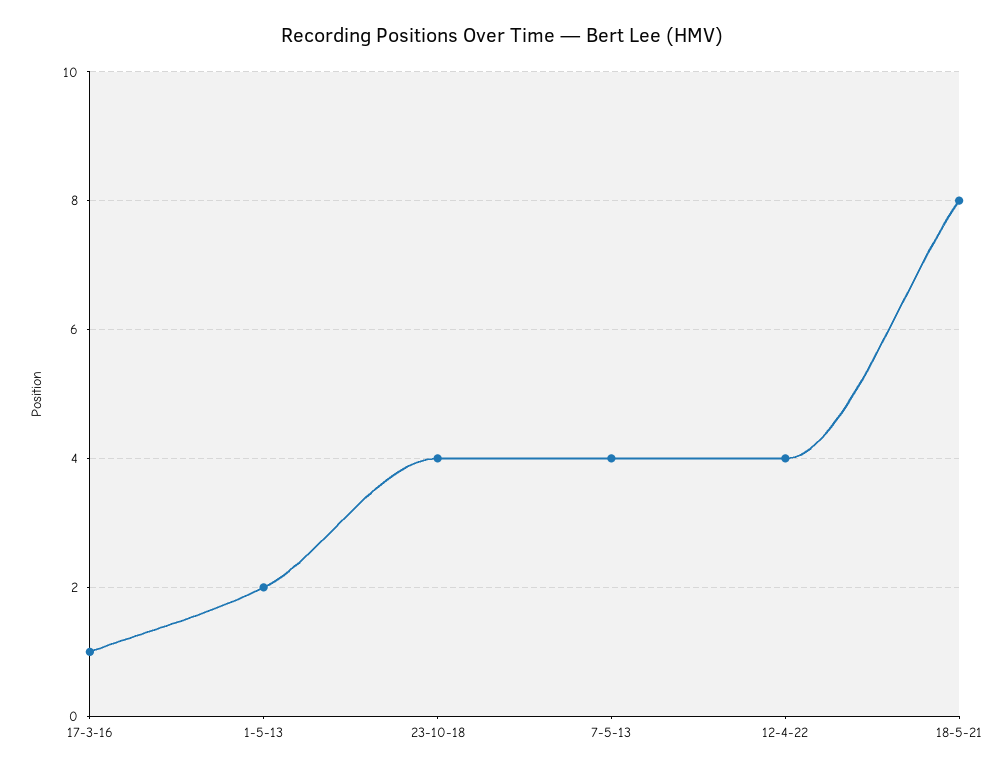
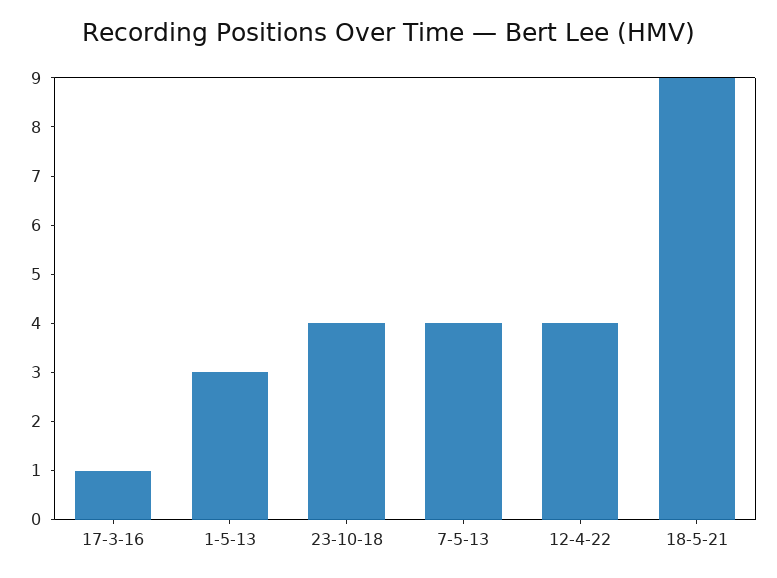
  {
    "17-3-16": 1,
-   "1-5-13": 2,
+   "1-5-13": 3,
    "23-10-18": 4,
    "7-5-13": 4,
    "12-4-22": 4,
-   "18-5-21": 8
+   "18-5-21": 9
  }

